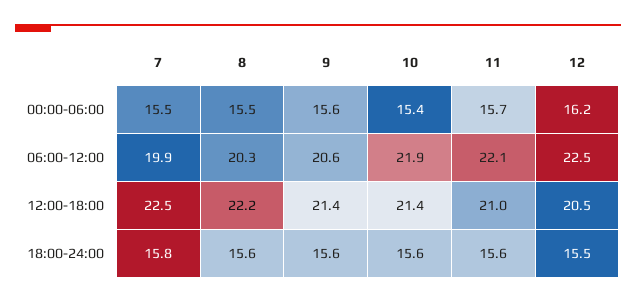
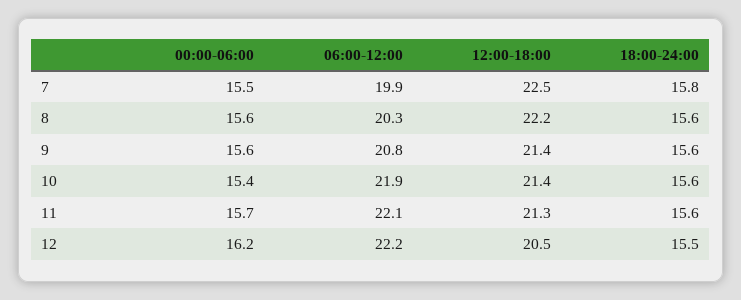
  {
    "7": {
      "00:00-06:00": 15.5,
      "06:00-12:00": 19.9,
      "12:00-18:00": 22.5,
      "18:00-24:00": 15.8
    },
    "8": {
-     "00:00-06:00": 15.5,
+     "00:00-06:00": 15.6,
      "06:00-12:00": 20.3,
      "12:00-18:00": 22.2,
      "18:00-24:00": 15.6
    },
    "9": {
      "00:00-06:00": 15.6,
-     "06:00-12:00": 20.6,
+     "06:00-12:00": 20.8,
      "12:00-18:00": 21.4,
      "18:00-24:00": 15.6
    },
    "10": {
      "00:00-06:00": 15.4,
      "06:00-12:00": 21.9,
      "12:00-18:00": 21.4,
      "18:00-24:00": 15.6
    },
    "11": {
      "00:00-06:00": 15.7,
      "06:00-12:00": 22.1,
-     "12:00-18:00": 21,
+     "12:00-18:00": 21.3,
      "18:00-24:00": 15.6
    },
    "12": {
      "00:00-06:00": 16.2,
-     "06:00-12:00": 22.5,
+     "06:00-12:00": 22.2,
      "12:00-18:00": 20.5,
      "18:00-24:00": 15.5
    }
  }

